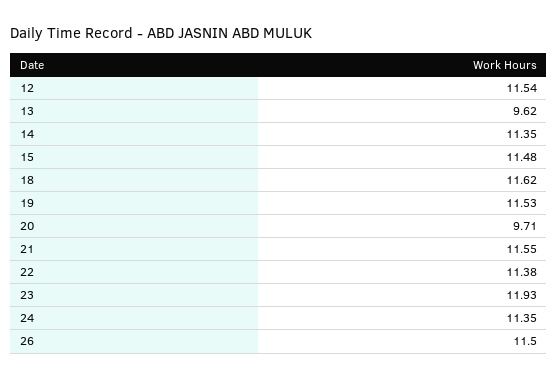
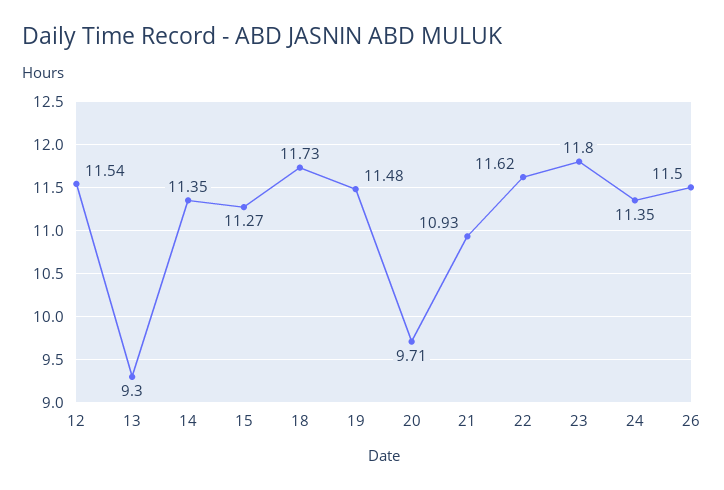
  {
    "12": 11.54,
-   "13": 9.62,
+   "13": 9.3,
    "14": 11.35,
-   "15": 11.48,
+   "15": 11.27,
-   "18": 11.62,
+   "18": 11.73,
-   "19": 11.53,
+   "19": 11.48,
    "20": 9.71,
-   "21": 11.55,
+   "21": 10.93,
-   "22": 11.38,
+   "22": 11.62,
-   "23": 11.93,
+   "23": 11.8,
    "24": 11.35,
    "26": 11.5
  }

